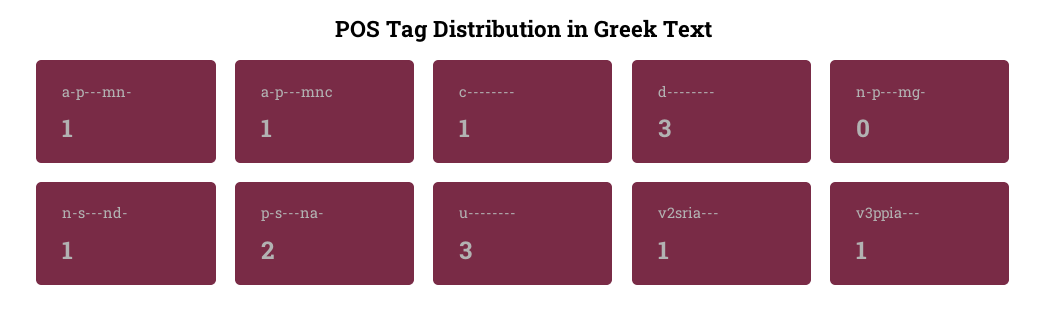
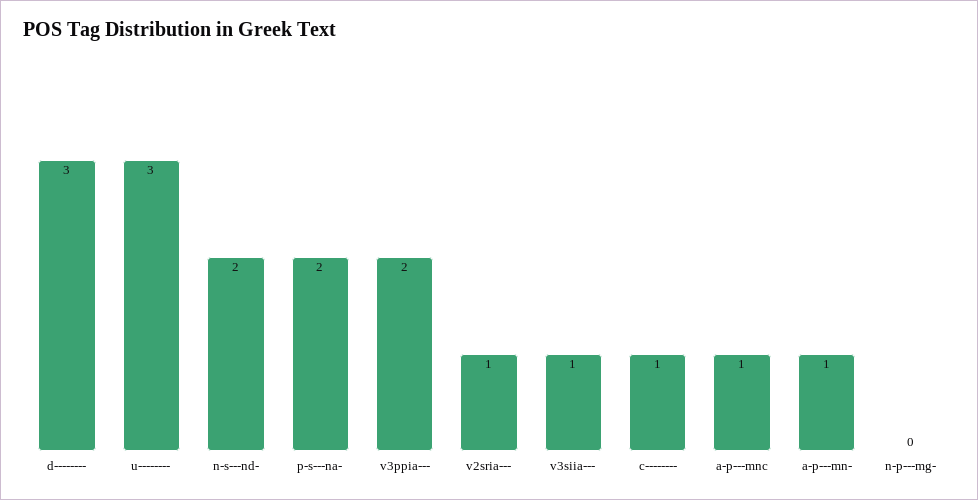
  {
    "a-p---mn-": 1,
    "a-p---mnc": 1,
    "c--------": 1,
    "d--------": 3,
    "n-p---mg-": 0,
-   "n-s---nd-": 1,
+   "n-s---nd-": 2,
    "p-s---na-": 2,
    "u--------": 3,
    "v2sria---": 1,
-   "v3ppia---": 1
+   "v3ppia---": 2,
+   "v3siia---": 1
  }

